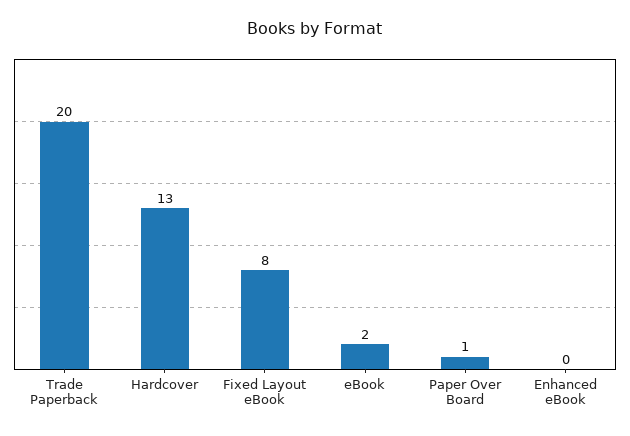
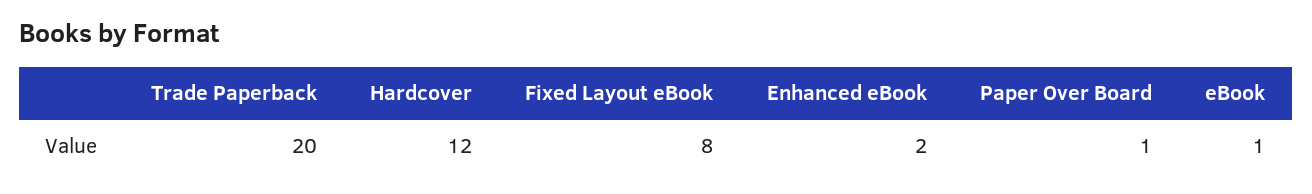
  {
    "Trade Paperback": 20,
-   "Hardcover": 13,
+   "Hardcover": 12,
    "Fixed Layout eBook": 8,
-   "eBook": 2,
+   "eBook": 1,
    "Paper Over Board": 1,
-   "Enhanced eBook": 0
+   "Enhanced eBook": 2
  }

